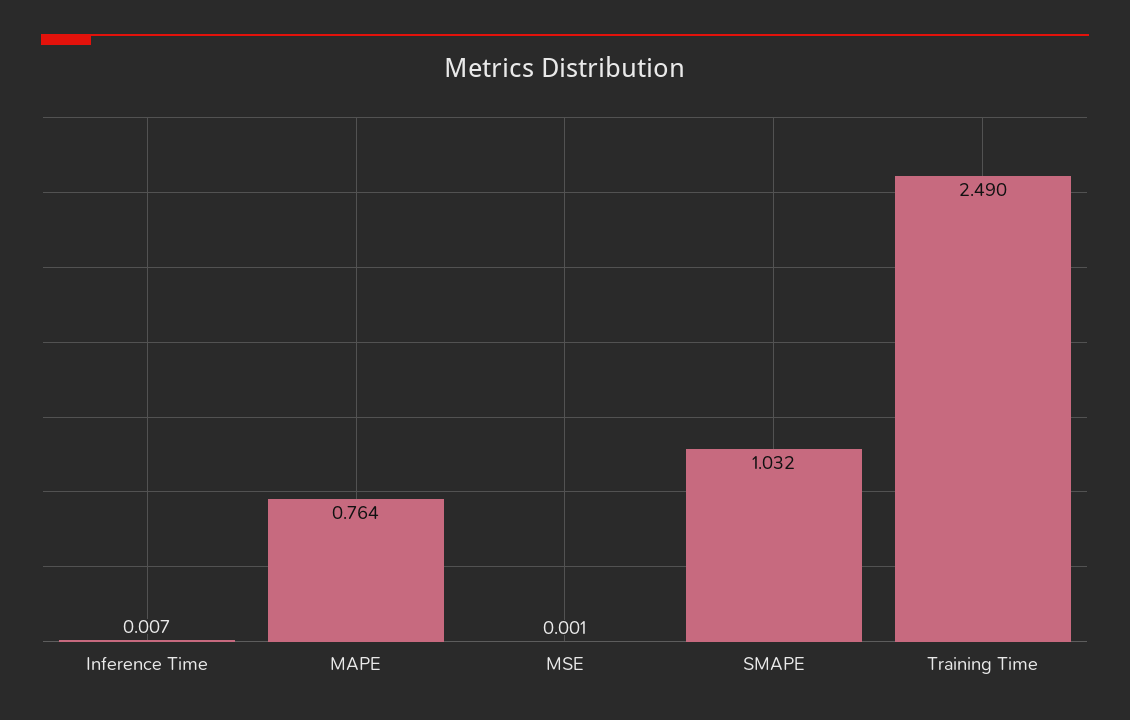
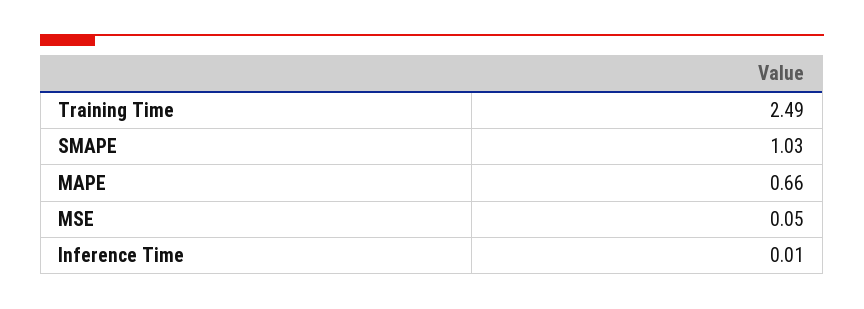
  {
    "Inference Time": 0.007,
-   "MAPE": 0.764,
+   "MAPE": 0.66,
-   "MSE": 0.001,
+   "MSE": 0.05,
    "SMAPE": 1.032,
    "Training Time": 2.49
  }

